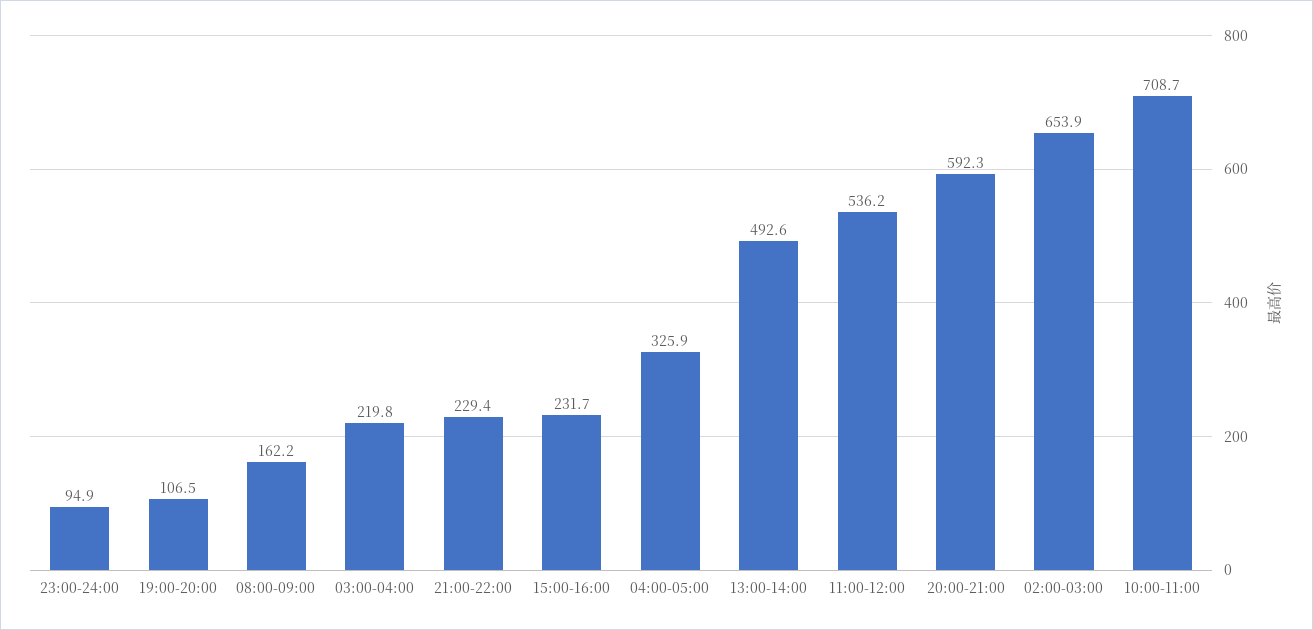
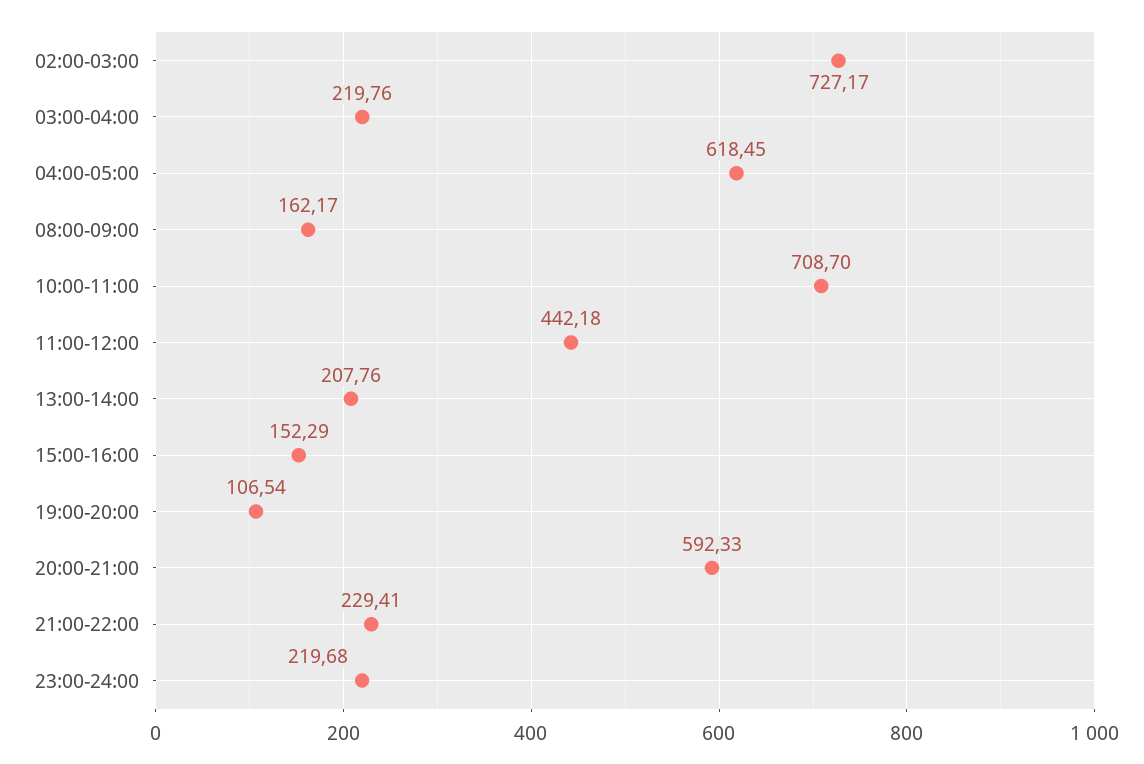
  {
-   "23:00-24:00": 94.9,
+   "23:00-24:00": 219.68,
    "19:00-20:00": 106.54,
    "08:00-09:00": 162.17,
    "03:00-04:00": 219.76,
    "21:00-22:00": 229.41,
-   "15:00-16:00": 231.7,
+   "15:00-16:00": 152.29,
-   "04:00-05:00": 325.9,
+   "04:00-05:00": 618.45,
-   "13:00-14:00": 492.6,
+   "13:00-14:00": 207.76,
-   "11:00-12:00": 536.2,
+   "11:00-12:00": 442.18,
    "20:00-21:00": 592.33,
-   "02:00-03:00": 653.9,
+   "02:00-03:00": 727.17,
    "10:00-11:00": 708.7
  }

